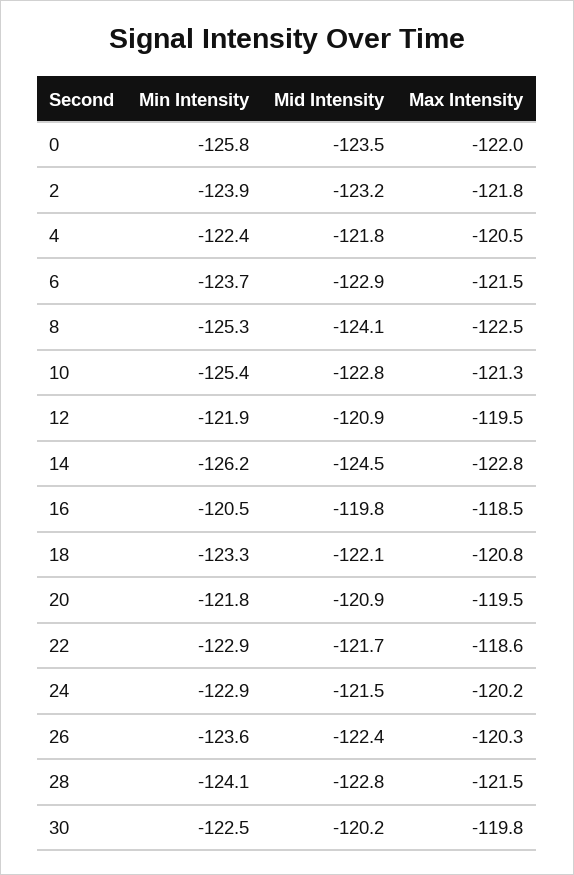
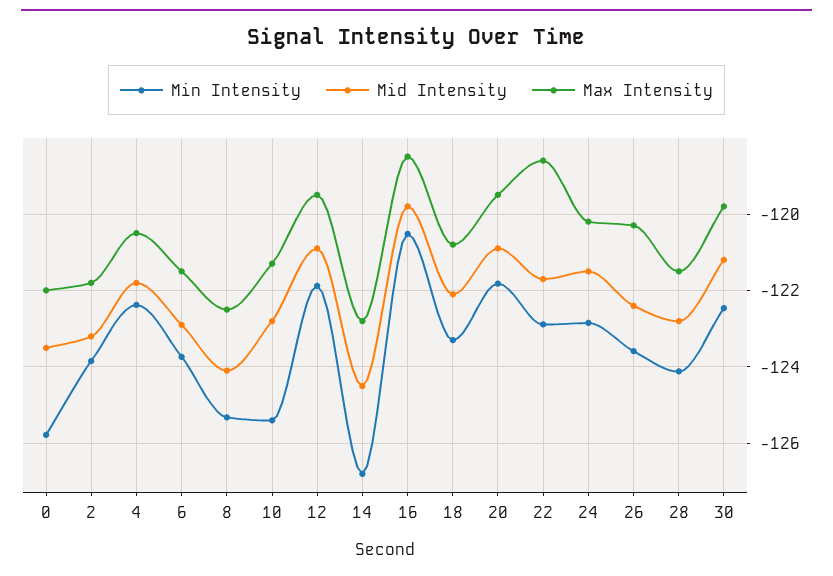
  {
    "Min Intensity": {
      "0": -125.8,
      "2": -123.9,
      "4": -122.4,
      "6": -123.7,
      "8": -125.3,
      "10": -125.4,
      "12": -121.9,
-     "14": -126.2,
+     "14": -126.8,
      "16": -120.5,
      "18": -123.3,
      "20": -121.8,
      "22": -122.9,
      "24": -122.9,
      "26": -123.6,
      "28": -124.1,
      "30": -122.5
    },
    "Mid Intensity": {
      "0": -123.5,
      "2": -123.2,
      "4": -121.8,
      "6": -122.9,
      "8": -124.1,
      "10": -122.8,
      "12": -120.9,
      "14": -124.5,
      "16": -119.8,
      "18": -122.1,
      "20": -120.9,
      "22": -121.7,
      "24": -121.5,
      "26": -122.4,
      "28": -122.8,
-     "30": -120.2
+     "30": -121.2
    },
    "Max Intensity": {
      "0": -122,
      "2": -121.8,
      "4": -120.5,
      "6": -121.5,
      "8": -122.5,
      "10": -121.3,
      "12": -119.5,
      "14": -122.8,
      "16": -118.5,
      "18": -120.8,
      "20": -119.5,
      "22": -118.6,
      "24": -120.2,
      "26": -120.3,
      "28": -121.5,
      "30": -119.8
    }
  }

